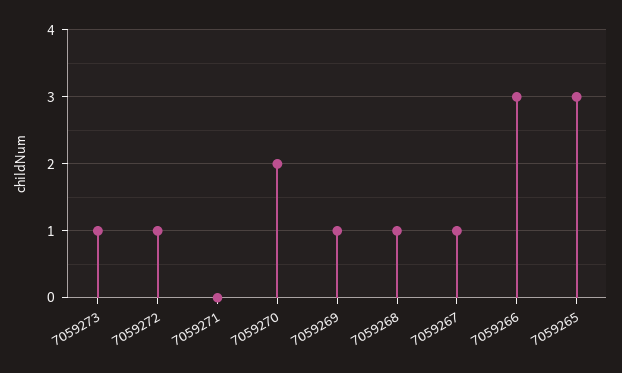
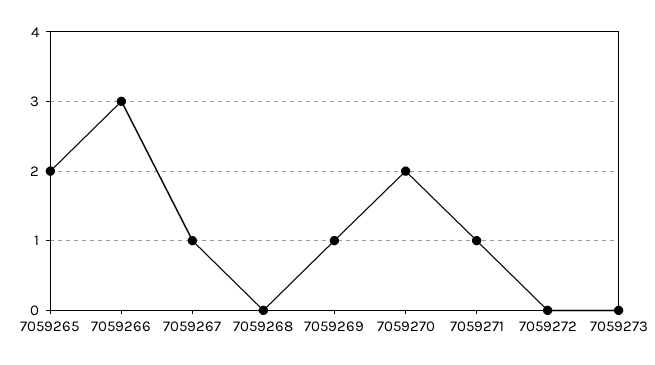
  {
-   "7059273": 1,
+   "7059273": 0,
-   "7059272": 1,
+   "7059272": 0,
-   "7059271": 0,
+   "7059271": 1,
    "7059270": 2,
    "7059269": 1,
-   "7059268": 1,
+   "7059268": 0,
    "7059267": 1,
    "7059266": 3,
-   "7059265": 3
+   "7059265": 2
  }

